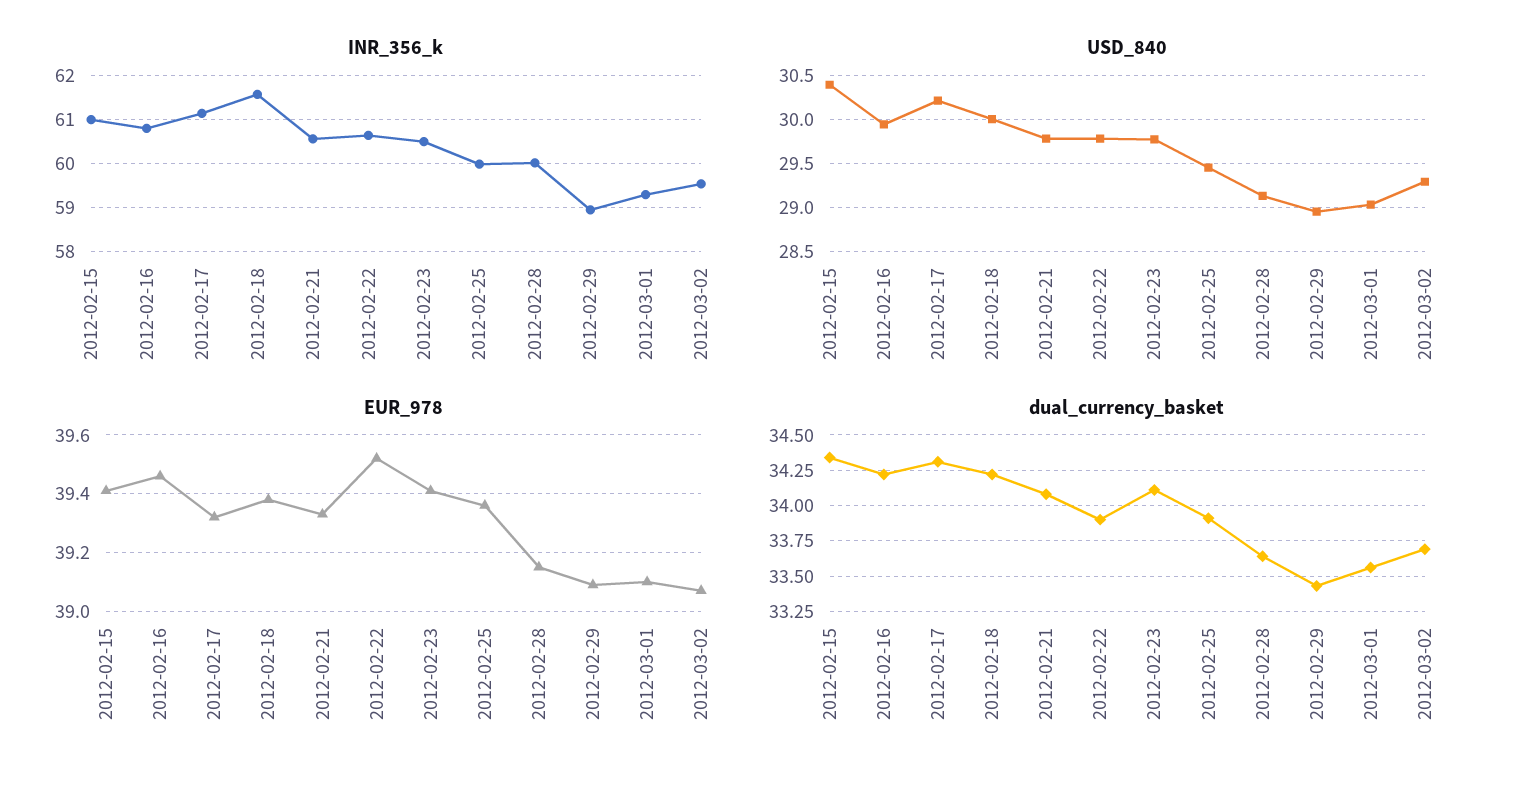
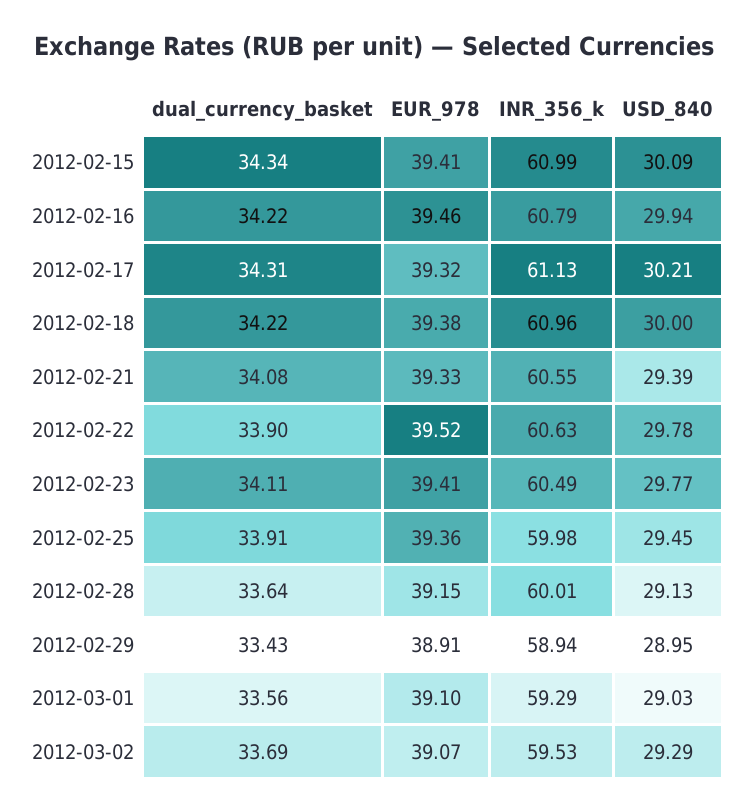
  {
    "INR_356_k": {
      "2012-02-15": 60.99,
      "2012-02-16": 60.79,
      "2012-02-17": 61.13,
-     "2012-02-18": 61.6,
+     "2012-02-18": 60.96,
      "2012-02-21": 60.55,
      "2012-02-22": 60.63,
      "2012-02-23": 60.49,
      "2012-02-25": 59.98,
      "2012-02-28": 60.01,
      "2012-02-29": 58.94,
      "2012-03-01": 59.29,
      "2012-03-02": 59.53
    },
    "USD_840": {
-     "2012-02-15": 30.4,
+     "2012-02-15": 30.09,
      "2012-02-16": 29.94,
      "2012-02-17": 30.21,
      "2012-02-18": 30,
-     "2012-02-21": 29.8,
+     "2012-02-21": 29.39,
      "2012-02-22": 29.78,
      "2012-02-23": 29.77,
      "2012-02-25": 29.45,
      "2012-02-28": 29.13,
      "2012-02-29": 28.95,
      "2012-03-01": 29.03,
      "2012-03-02": 29.29
    },
    "EUR_978": {
      "2012-02-15": 39.41,
      "2012-02-16": 39.46,
      "2012-02-17": 39.32,
      "2012-02-18": 39.38,
      "2012-02-21": 39.33,
      "2012-02-22": 39.52,
      "2012-02-23": 39.41,
      "2012-02-25": 39.36,
      "2012-02-28": 39.15,
-     "2012-02-29": 39.1,
+     "2012-02-29": 38.91,
      "2012-03-01": 39.1,
      "2012-03-02": 39.07
    },
    "dual_currency_basket": {
      "2012-02-15": 34.34,
      "2012-02-16": 34.22,
      "2012-02-17": 34.31,
      "2012-02-18": 34.22,
      "2012-02-21": 34.08,
      "2012-02-22": 33.9,
      "2012-02-23": 34.11,
      "2012-02-25": 33.91,
      "2012-02-28": 33.64,
      "2012-02-29": 33.43,
      "2012-03-01": 33.56,
      "2012-03-02": 33.69
    }
  }

